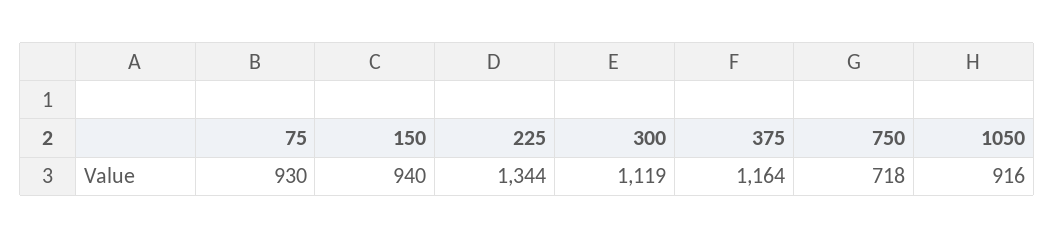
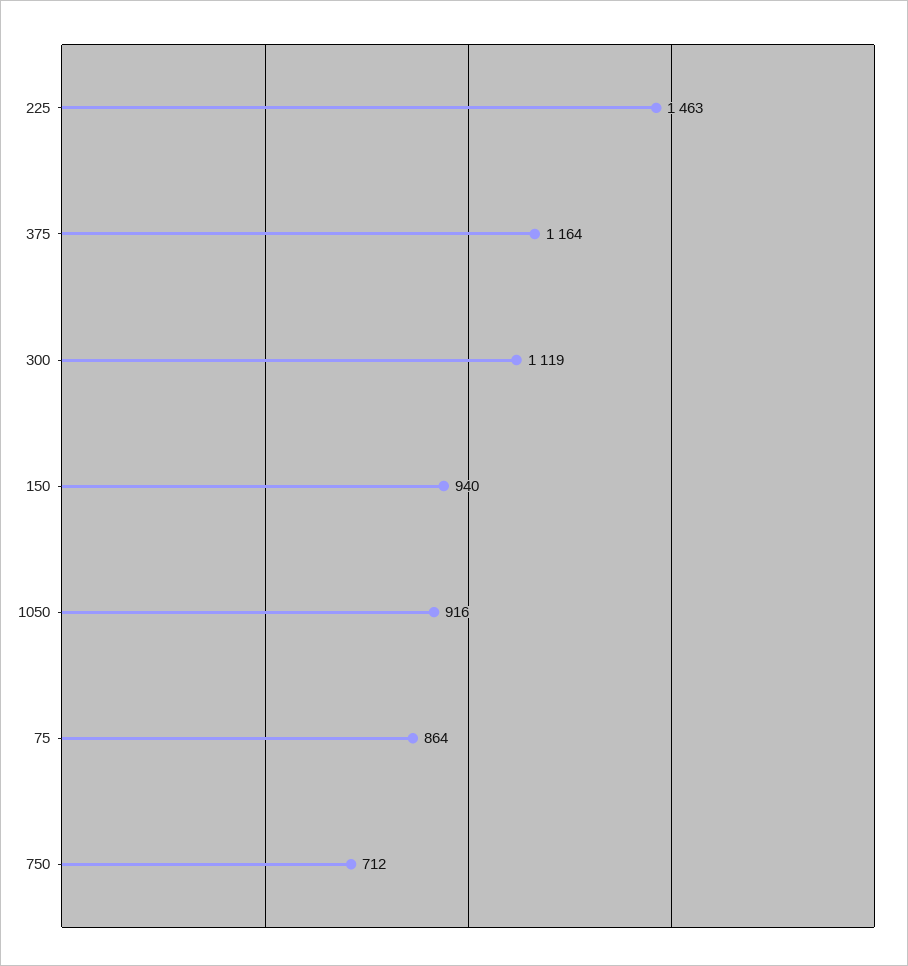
  {
-   "75": 930,
+   "75": 864,
    "150": 940,
-   "225": 1344,
+   "225": 1463,
    "300": 1119,
    "375": 1164,
-   "750": 718,
+   "750": 712,
    "1050": 916
  }

